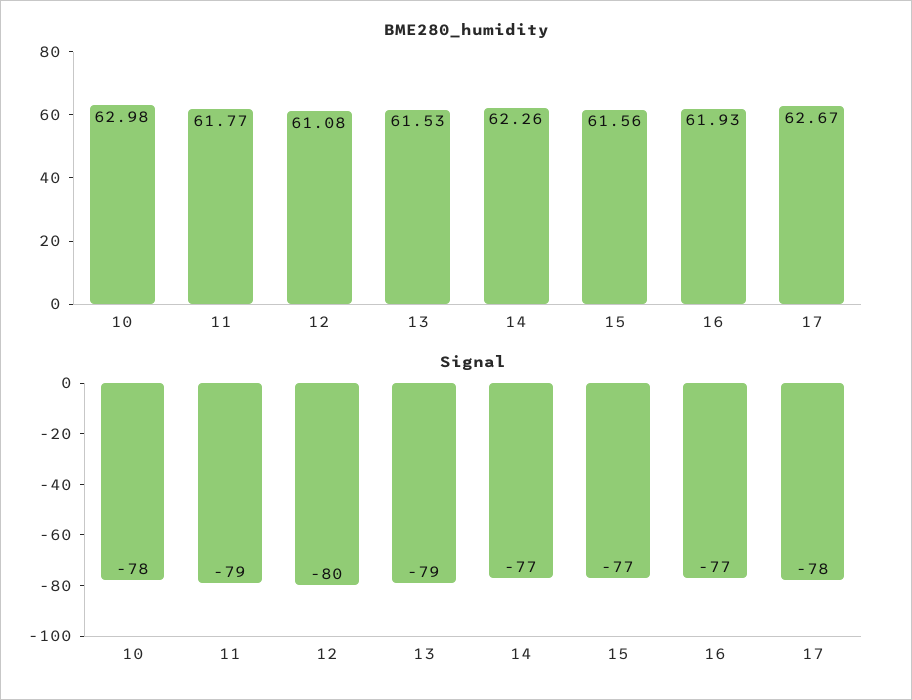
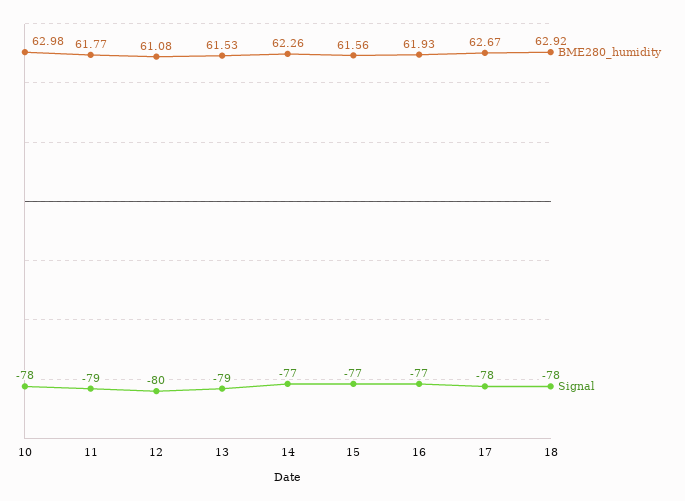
  {
    "BME280_humidity": {
      "10": 62.98,
      "11": 61.77,
      "12": 61.08,
      "13": 61.53,
      "14": 62.26,
      "15": 61.56,
      "16": 61.93,
-     "17": 62.67
+     "17": 62.67,
+     "18": 62.92
    },
    "Signal": {
      "10": -78,
      "11": -79,
      "12": -80,
      "13": -79,
      "14": -77,
      "15": -77,
      "16": -77,
-     "17": -78
+     "17": -78,
+     "18": -78
    }
  }

